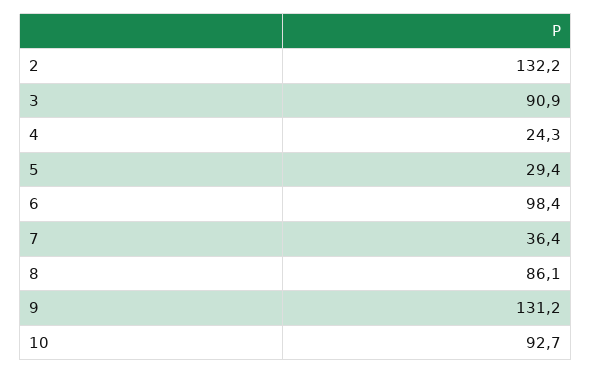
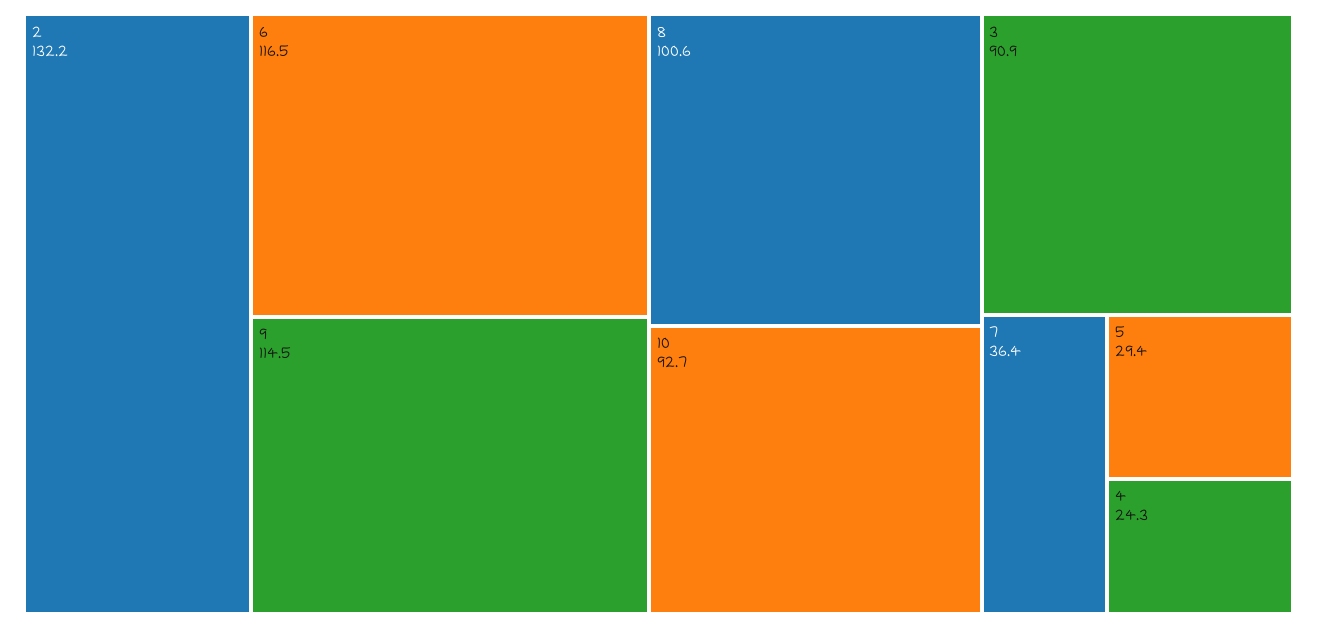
  {
    "2": 132.2,
    "3": 90.9,
    "4": 24.3,
    "5": 29.4,
-   "6": 98.4,
+   "6": 116.5,
    "7": 36.4,
-   "8": 86.1,
+   "8": 100.6,
-   "9": 131.2,
+   "9": 114.5,
    "10": 92.7
  }

